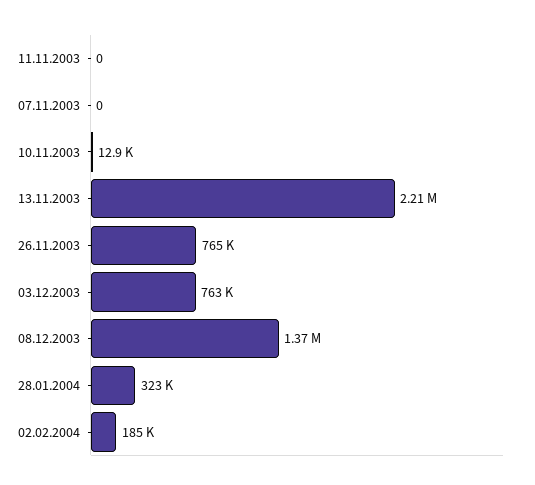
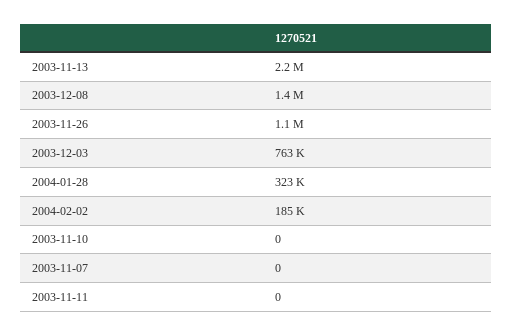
  {
    "11.11.2003": 0,
    "07.11.2003": 0,
-   "10.11.2003": 12900,
+   "10.11.2003": 0,
    "13.11.2003": 2210000,
-   "26.11.2003": 765000,
+   "26.11.2003": 1100000,
    "03.12.2003": 763000,
    "08.12.2003": 1370000,
    "28.01.2004": 323000,
    "02.02.2004": 185000
  }

